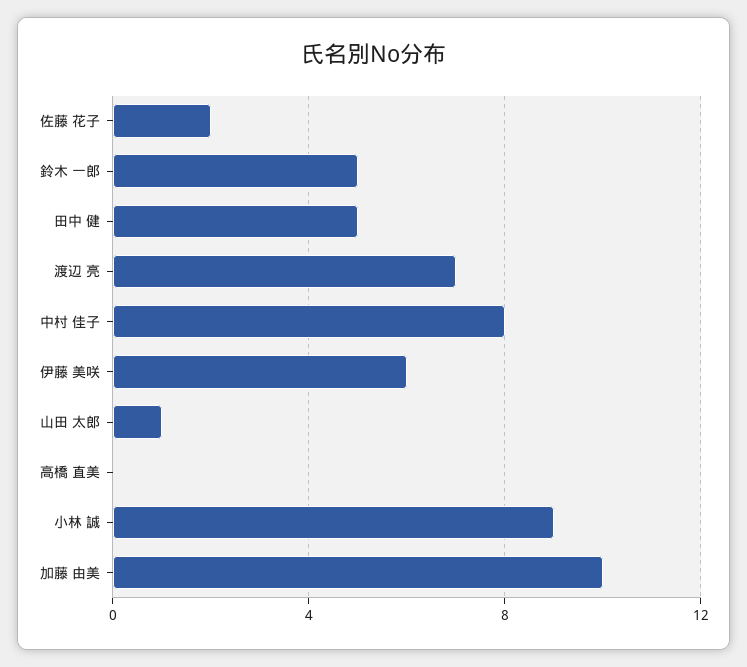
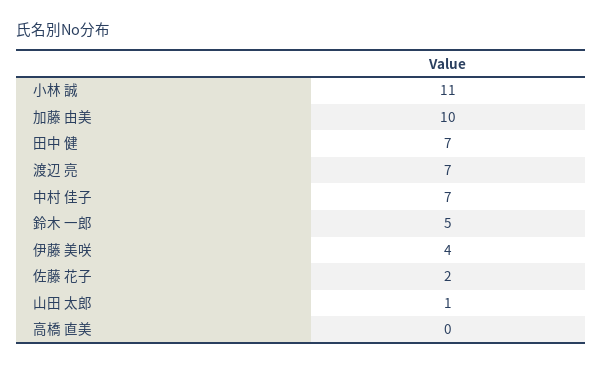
  {
    "佐藤 花子": 2,
    "鈴木 一郎": 5,
-   "田中 健": 5,
+   "田中 健": 7,
    "渡辺 亮": 7,
-   "中村 佳子": 8,
+   "中村 佳子": 7,
-   "伊藤 美咲": 6,
+   "伊藤 美咲": 4,
    "山田 太郎": 1,
    "高橋 直美": 0,
-   "小林 誠": 9,
+   "小林 誠": 11,
    "加藤 由美": 10
  }

